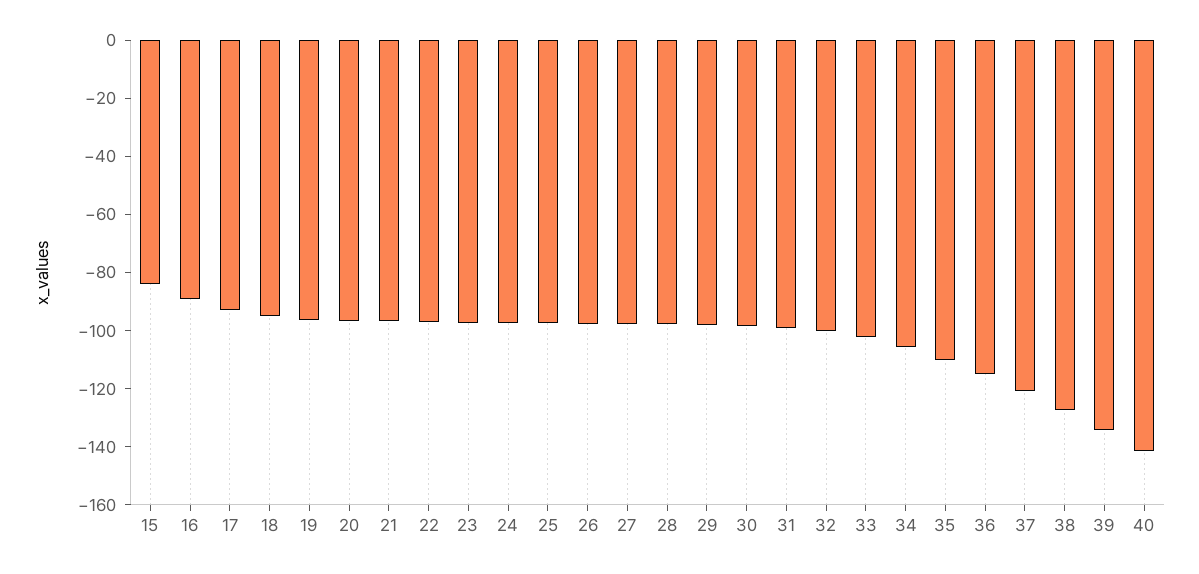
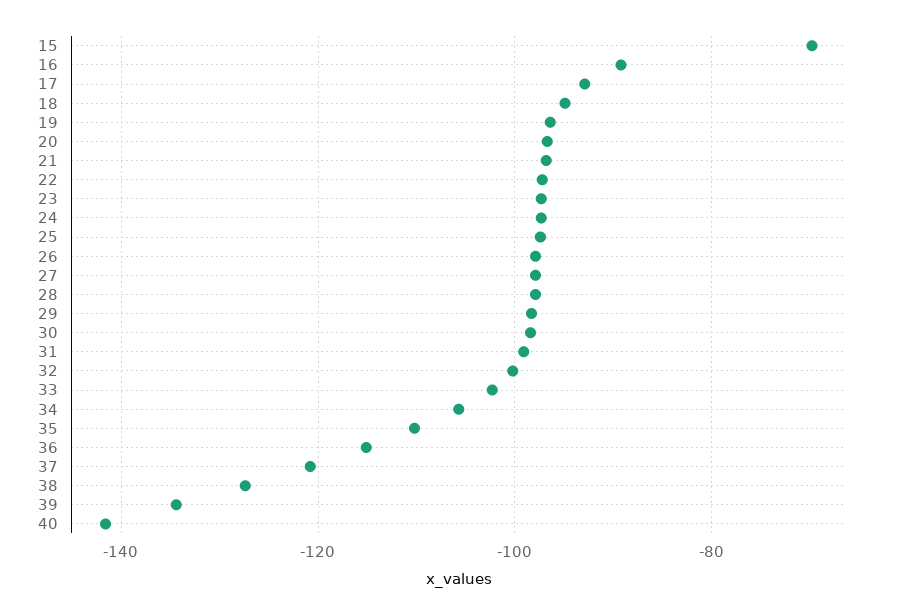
  {
-   "15": -85,
+   "15": -70,
    "16": -90,
    "17": -92,
    "18": -94,
    "19": -96,
    "20": -96,
    "21": -96,
    "22": -98,
    "23": -98,
    "24": -98,
    "25": -98,
    "26": -98,
    "27": -98,
    "28": -98,
    "29": -98,
    "30": -98,
    "31": -100,
    "32": -100,
    "33": -102,
    "34": -106,
    "35": -110,
    "36": -116,
    "37": -120,
    "38": -128,
    "39": -134,
    "40": -142
  }

